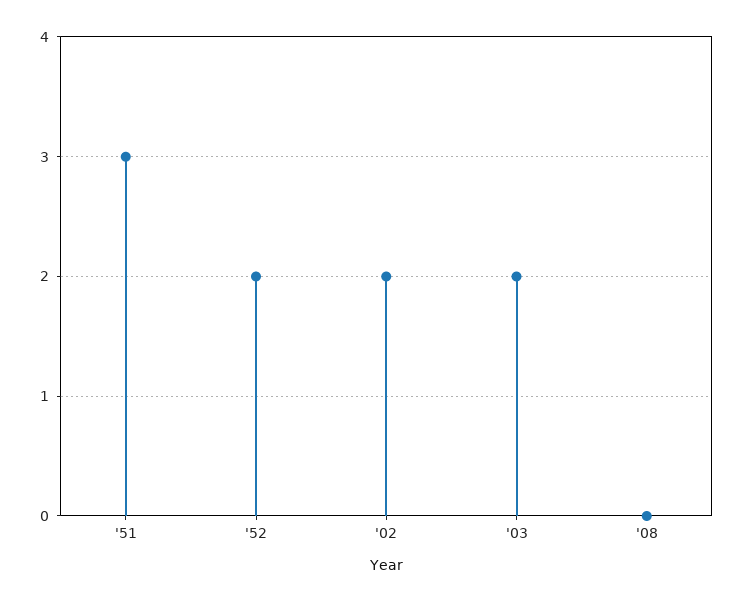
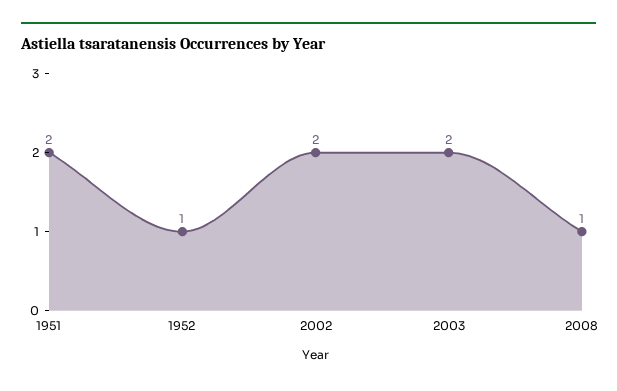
  {
-   "'51": 3,
+   "'51": 2,
-   "'52": 2,
+   "'52": 1,
    "'02": 2,
    "'03": 2,
-   "'08": 0
+   "'08": 1
  }

